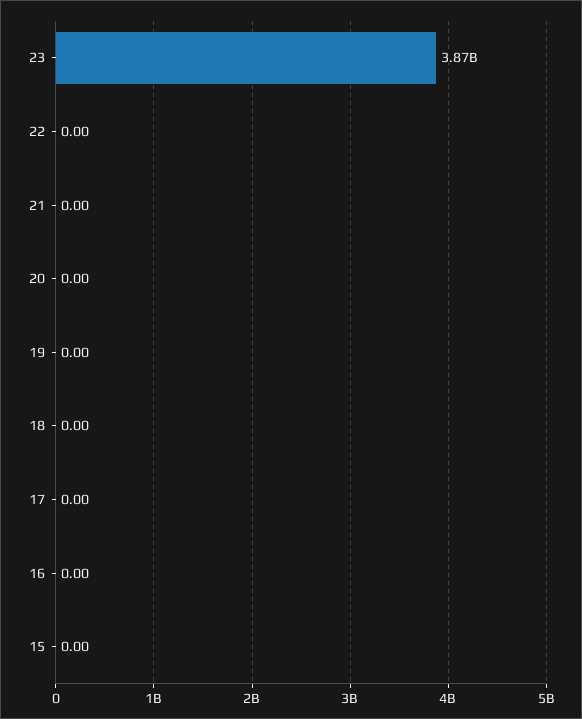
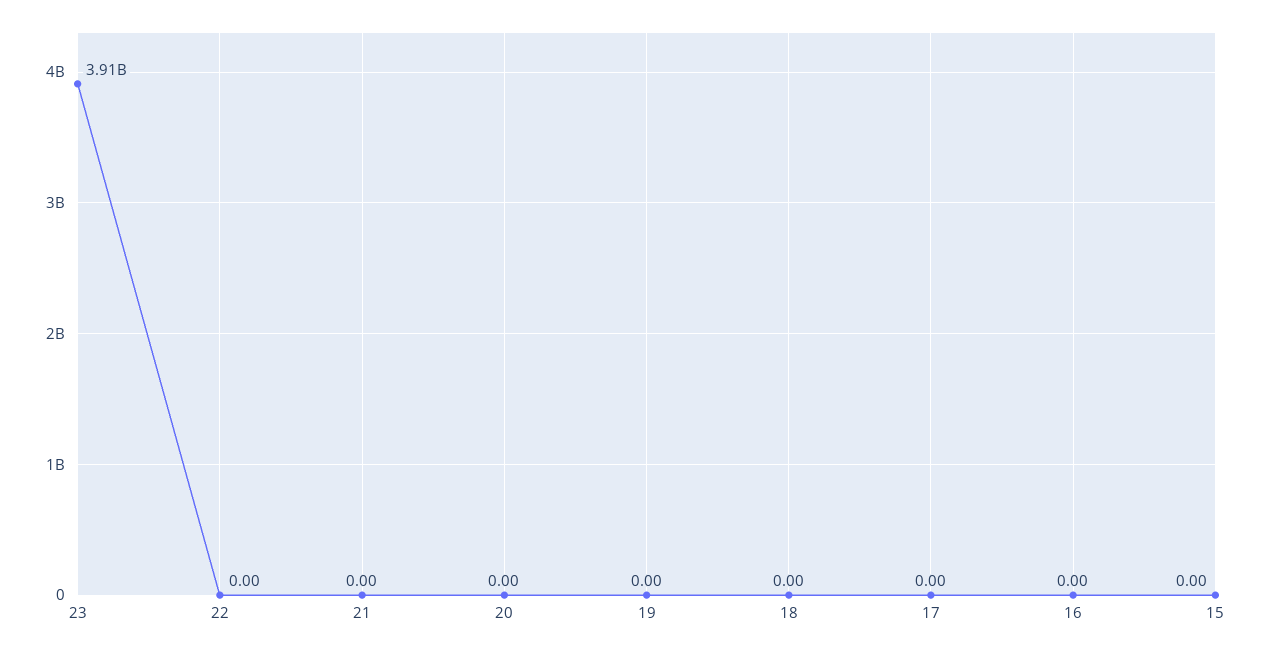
  {
-   "23": 3870000000,
+   "23": 3910000000,
    "22": 0,
    "21": 0,
    "20": 0,
    "19": 0,
    "18": 0,
    "17": 0,
    "16": 0,
    "15": 0
  }

